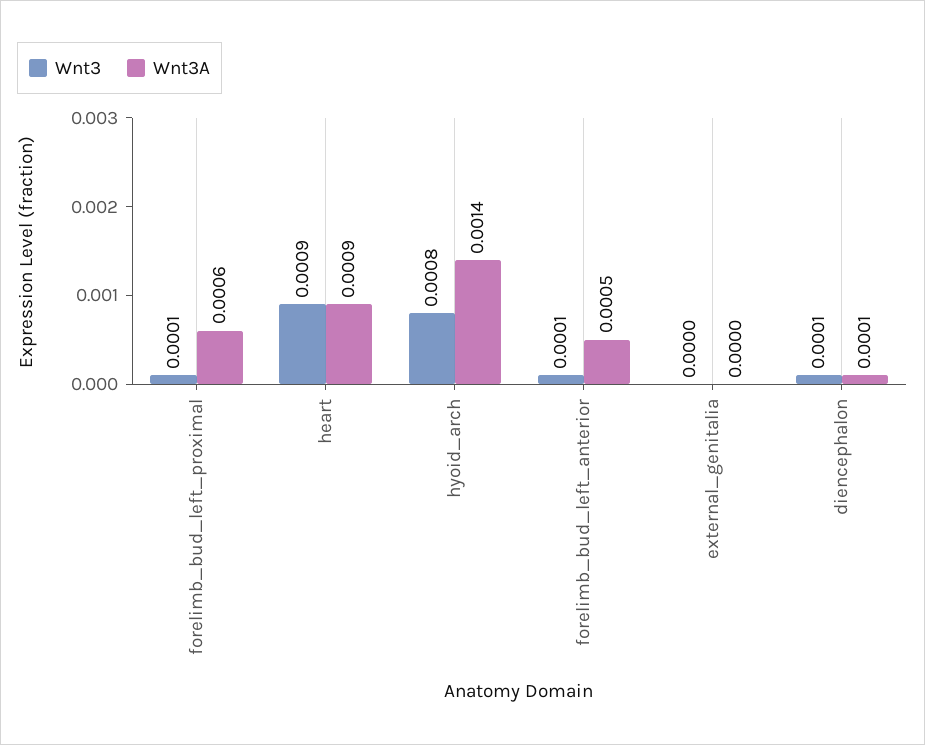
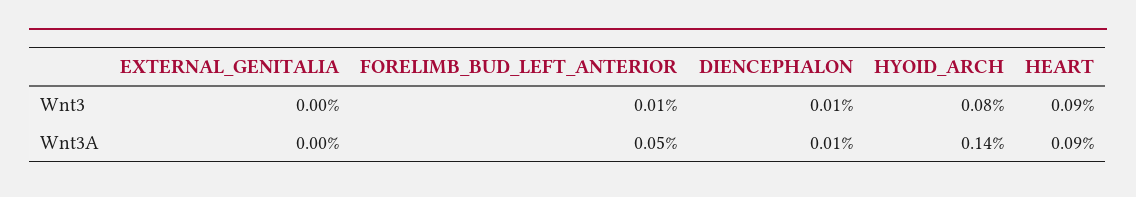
  {
    "Wnt3": {
-     "forelimb_bud_left_proximal": 0.0001,
      "heart": 0.0009,
      "hyoid_arch": 0.0008,
      "forelimb_bud_left_anterior": 0.0001,
      "external_genitalia": 0,
      "diencephalon": 0.0001
    },
    "Wnt3A": {
-     "forelimb_bud_left_proximal": 0.0006,
      "heart": 0.0009,
      "hyoid_arch": 0.0014,
      "forelimb_bud_left_anterior": 0.0005,
      "external_genitalia": 0,
      "diencephalon": 0.0001
    }
  }

